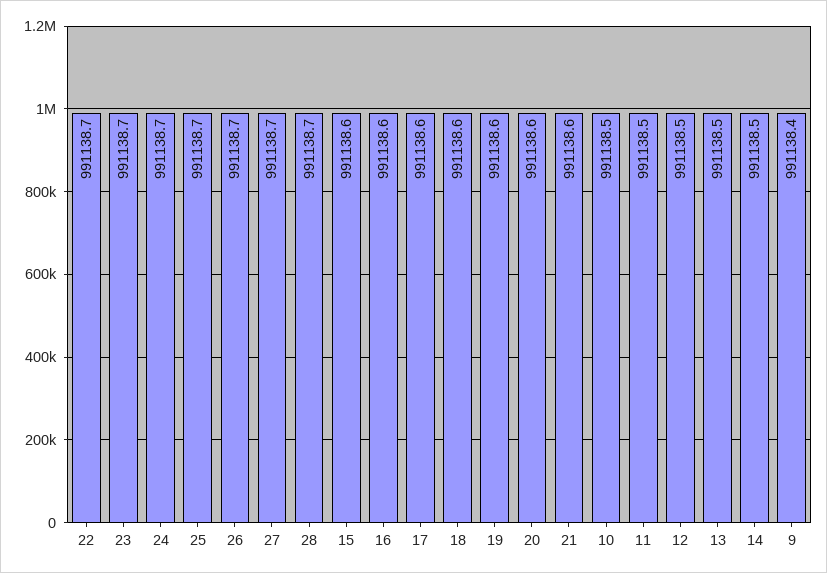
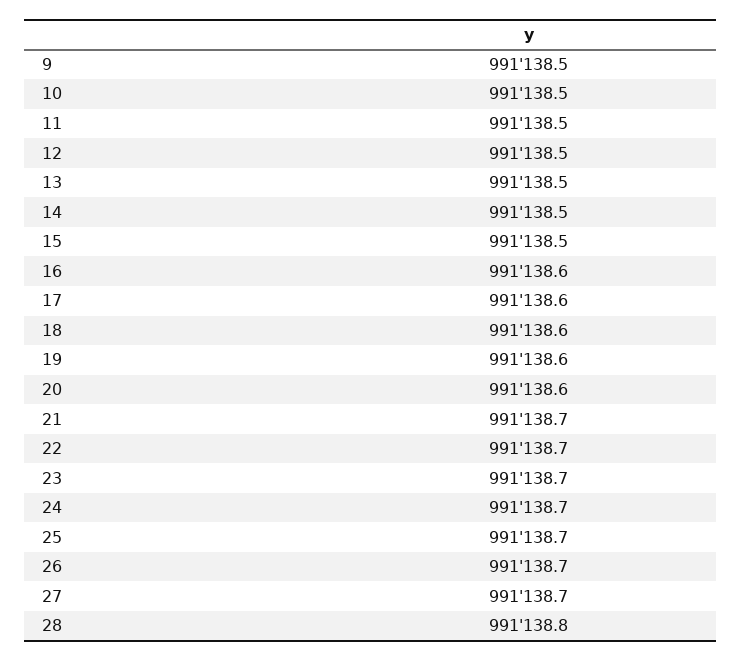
  {
    "22": 991138.7,
    "23": 991138.7,
    "24": 991138.7,
    "25": 991138.7,
    "26": 991138.7,
    "27": 991138.7,
-   "28": 991138.7,
+   "28": 991138.8,
-   "15": 991138.6,
+   "15": 991138.5,
    "16": 991138.6,
    "17": 991138.6,
    "18": 991138.6,
    "19": 991138.6,
    "20": 991138.6,
-   "21": 991138.6,
+   "21": 991138.7,
    "10": 991138.5,
    "11": 991138.5,
    "12": 991138.5,
    "13": 991138.5,
    "14": 991138.5,
-   "9": 991138.4
+   "9": 991138.5
  }

